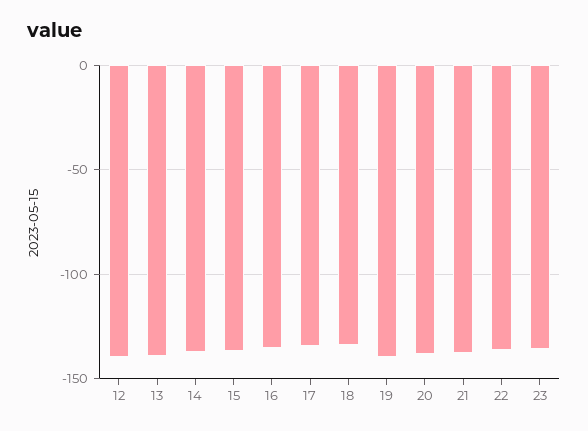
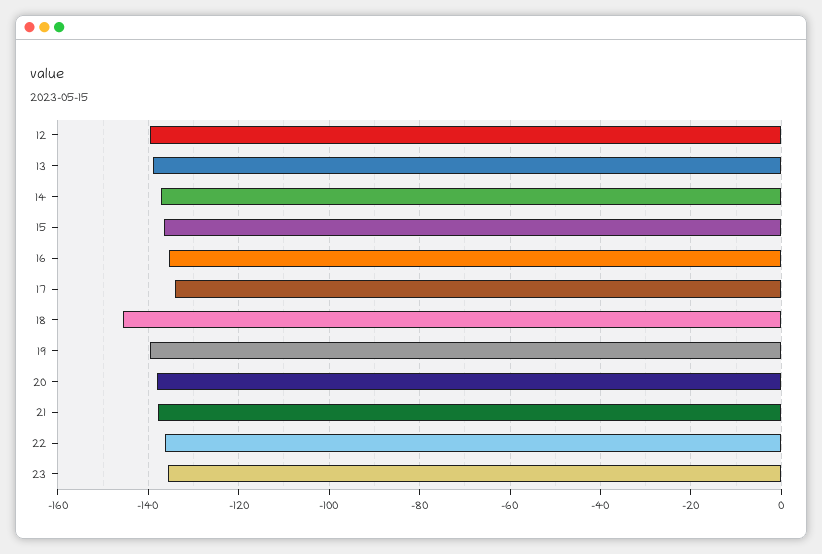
  {
    "12": -140,
    "13": -138,
    "14": -138,
    "15": -136,
    "16": -136,
    "17": -134,
-   "18": -135,
+   "18": -146,
    "19": -140,
    "20": -138,
    "21": -138,
    "22": -136,
    "23": -136
  }

